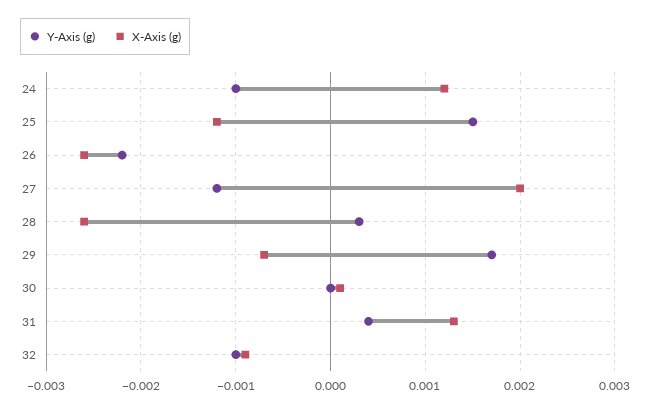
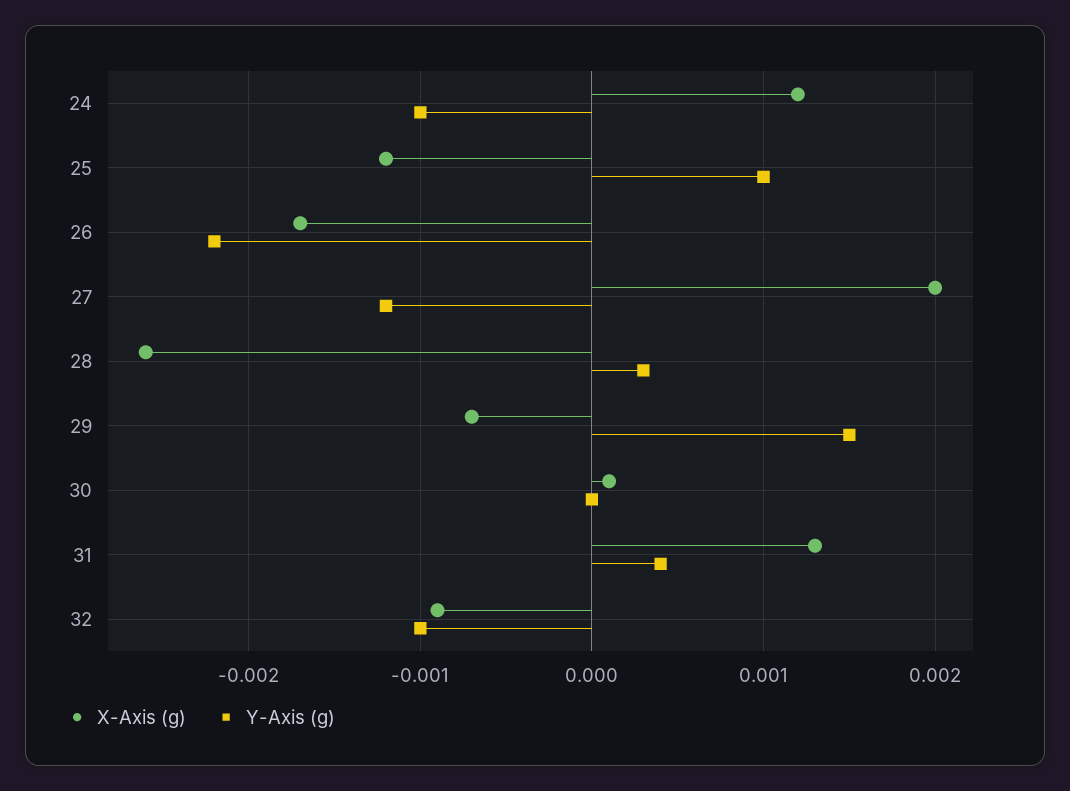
  {
    "Y-Axis (g)": {
      "24": -0.001,
-     "25": 0.0015,
+     "25": 0.001,
      "26": -0.0022,
      "27": -0.0012,
      "28": 0.0003,
-     "29": 0.0017,
+     "29": 0.0015,
      "30": 0,
      "31": 0.0004,
      "32": -0.001
    },
    "X-Axis (g)": {
      "24": 0.0012,
      "25": -0.0012,
-     "26": -0.0026,
+     "26": -0.0017,
      "27": 0.002,
      "28": -0.0026,
      "29": -0.0007,
      "30": 0.0001,
      "31": 0.0013,
      "32": -0.0009
    }
  }

